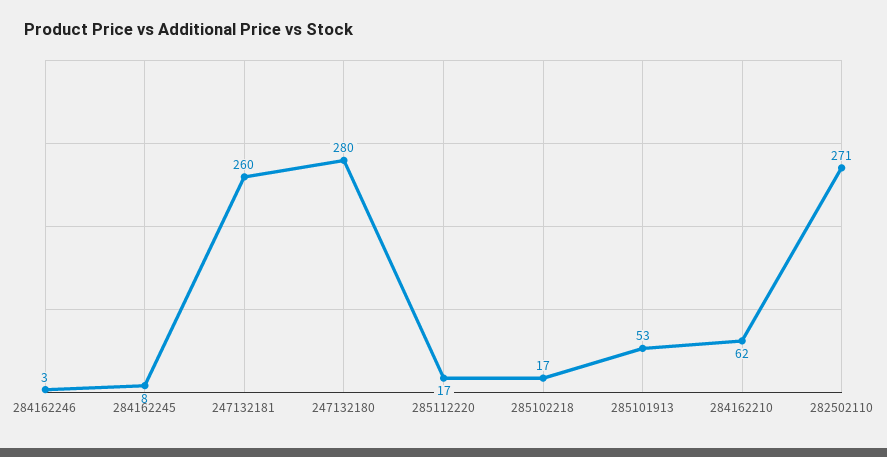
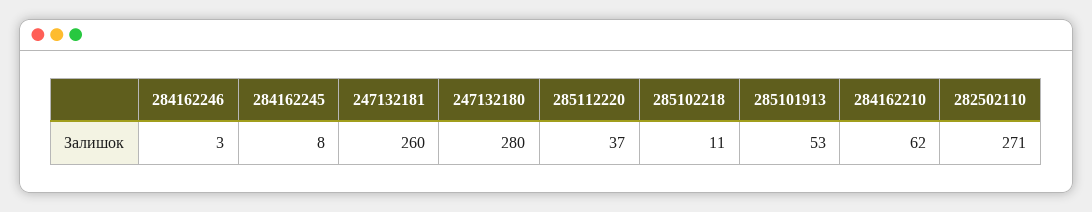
  {
    "284162246": 3,
    "284162245": 8,
    "247132181": 260,
    "247132180": 280,
-   "285112220": 17,
+   "285112220": 37,
-   "285102218": 17,
+   "285102218": 11,
    "285101913": 53,
    "284162210": 62,
    "282502110": 271
  }

